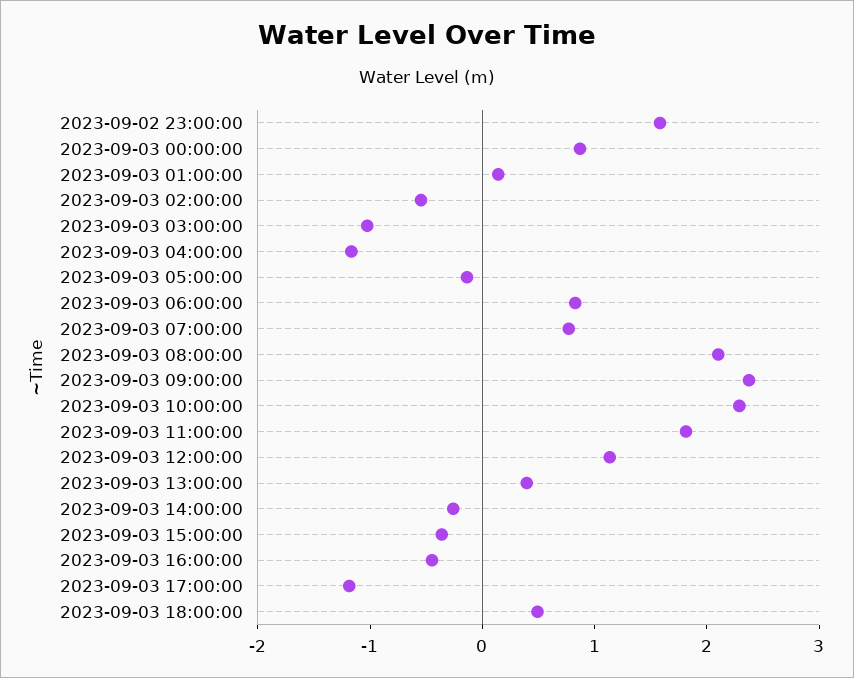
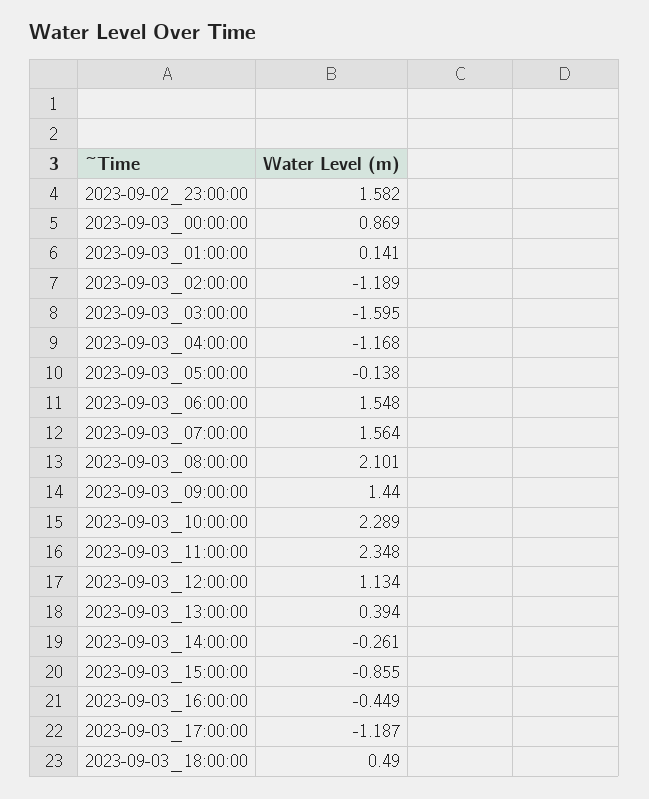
  {
    "2023-09-02 23:00:00": 1.582,
    "2023-09-03 00:00:00": 0.869,
    "2023-09-03 01:00:00": 0.141,
-   "2023-09-03 02:00:00": -0.6,
+   "2023-09-03 02:00:00": -1.189,
-   "2023-09-03 03:00:00": -1,
+   "2023-09-03 03:00:00": -1.595,
    "2023-09-03 04:00:00": -1.168,
    "2023-09-03 05:00:00": -0.138,
-   "2023-09-03 06:00:00": 0.8,
+   "2023-09-03 06:00:00": 1.548,
-   "2023-09-03 07:00:00": 0.8,
+   "2023-09-03 07:00:00": 1.564,
    "2023-09-03 08:00:00": 2.101,
-   "2023-09-03 09:00:00": 2.4,
+   "2023-09-03 09:00:00": 1.44,
    "2023-09-03 10:00:00": 2.289,
-   "2023-09-03 11:00:00": 1.8,
+   "2023-09-03 11:00:00": 2.348,
    "2023-09-03 12:00:00": 1.134,
    "2023-09-03 13:00:00": 0.394,
    "2023-09-03 14:00:00": -0.261,
-   "2023-09-03 15:00:00": -0.4,
+   "2023-09-03 15:00:00": -0.855,
    "2023-09-03 16:00:00": -0.449,
    "2023-09-03 17:00:00": -1.187,
    "2023-09-03 18:00:00": 0.49
  }

